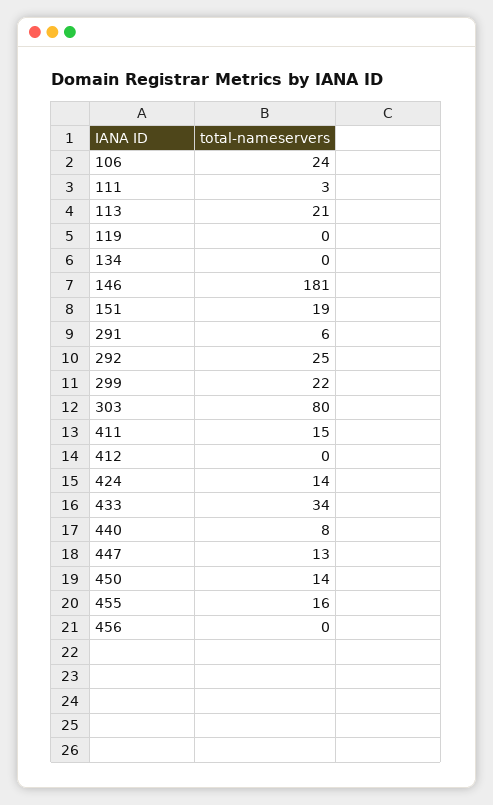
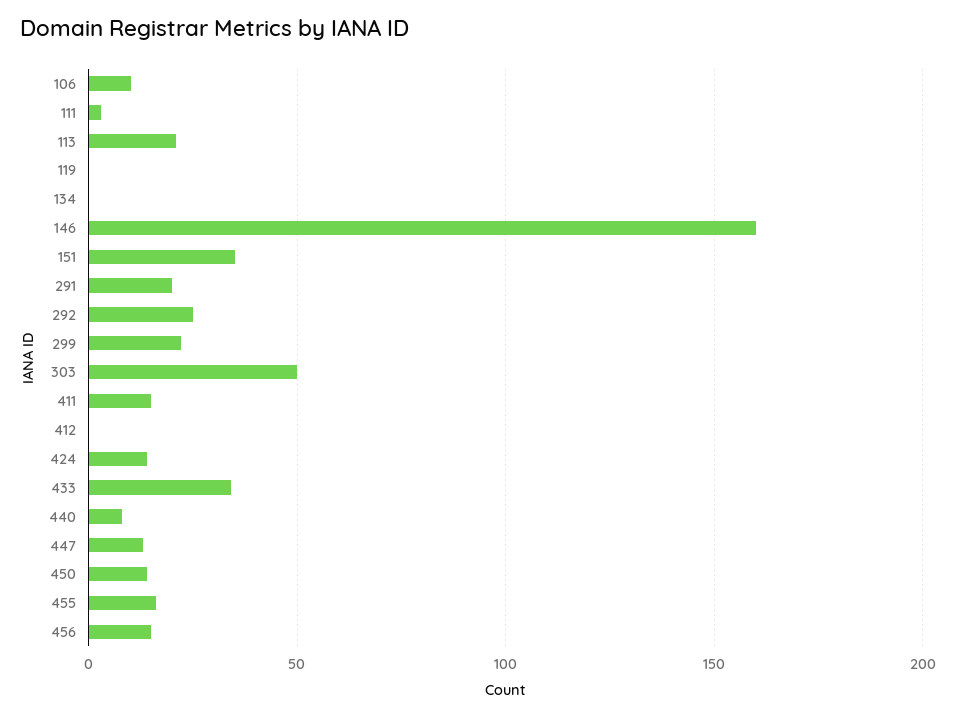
  {
-   "106": 24,
+   "106": 10,
    "111": 3,
    "113": 21,
    "119": 0,
    "134": 0,
-   "146": 181,
+   "146": 160,
-   "151": 19,
+   "151": 35,
-   "291": 6,
+   "291": 20,
    "292": 25,
    "299": 22,
-   "303": 80,
+   "303": 50,
    "411": 15,
    "412": 0,
    "424": 14,
    "433": 34,
    "440": 8,
    "447": 13,
    "450": 14,
    "455": 16,
-   "456": 0
+   "456": 15
  }

